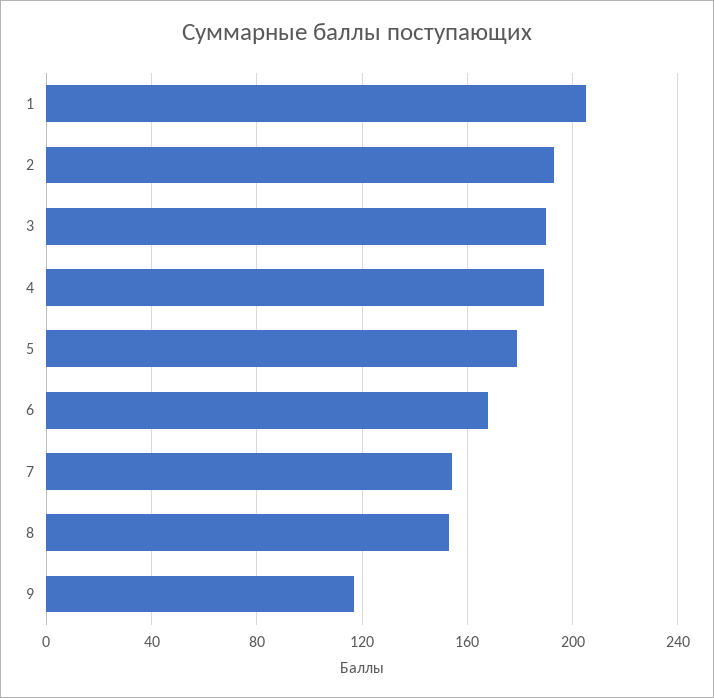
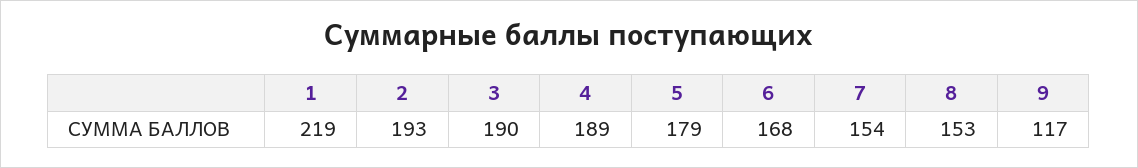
  {
-   "1": 205,
+   "1": 219,
    "2": 193,
    "3": 190,
    "4": 189,
    "5": 179,
    "6": 168,
    "7": 154,
    "8": 153,
    "9": 117
  }

